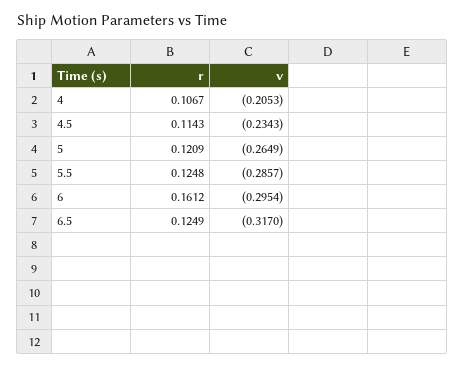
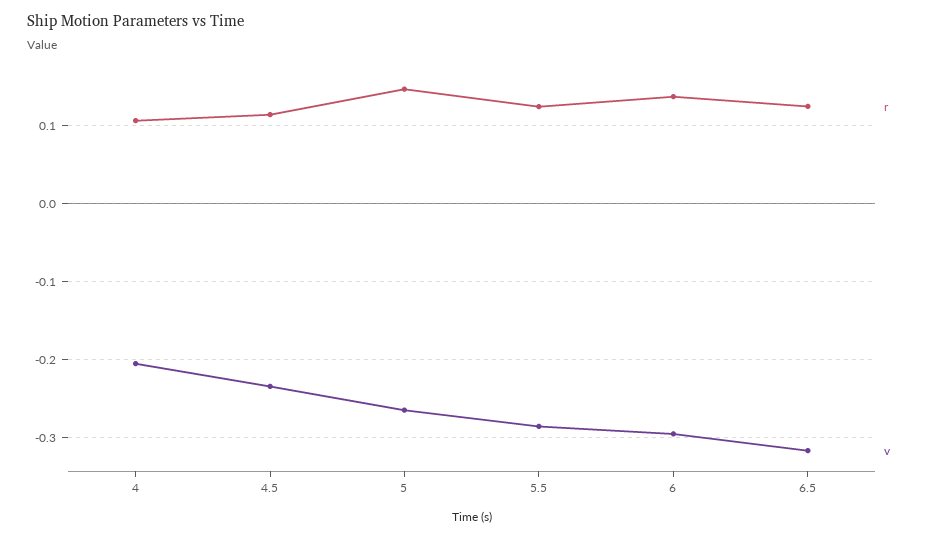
  {
    "r": {
      "4": 0.1067,
      "4.5": 0.1143,
-     "5": 0.1209,
+     "5": 0.15,
      "5.5": 0.1248,
-     "6": 0.1612,
+     "6": 0.14,
      "6.5": 0.1249
    },
    "v": {
      "4": -0.2053,
      "4.5": -0.2343,
      "5": -0.2649,
      "5.5": -0.2857,
      "6": -0.2954,
      "6.5": -0.317
    }
  }

